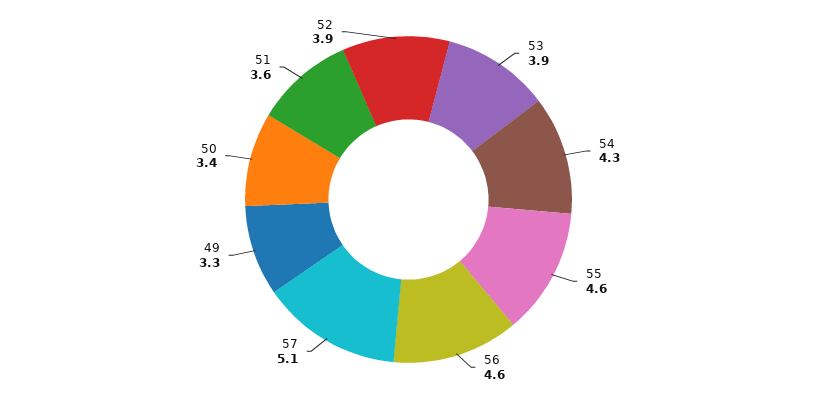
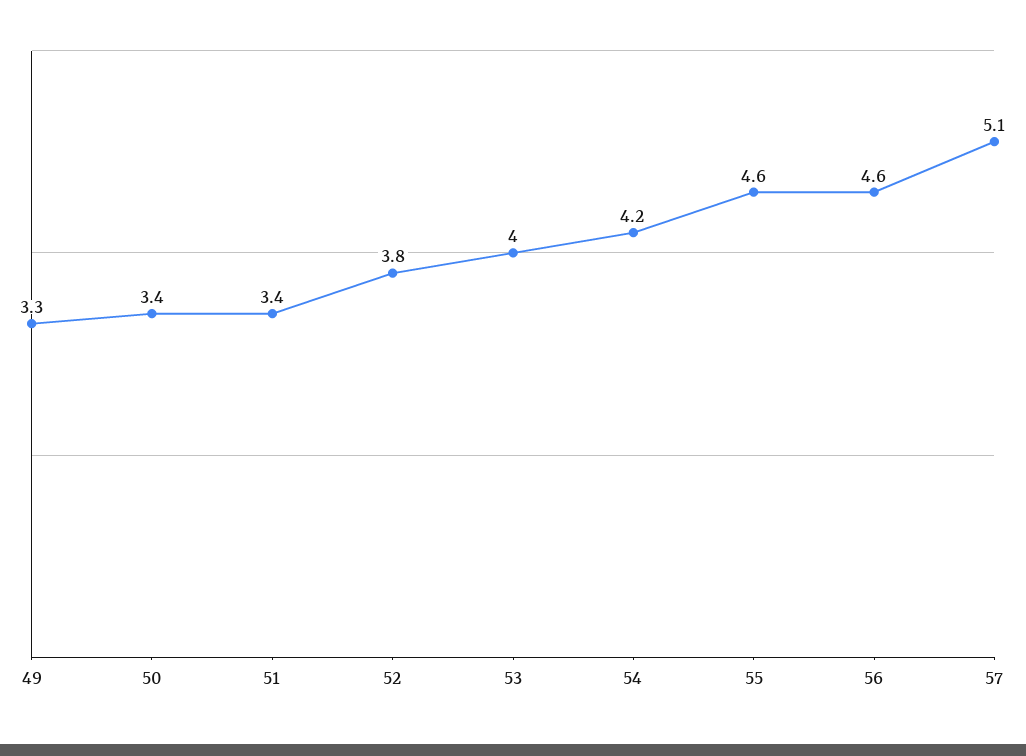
  {
-   "53": 3.9,
+   "53": 4,
-   "54": 4.3,
+   "54": 4.2,
    "55": 4.6,
    "56": 4.6,
    "57": 5.1,
    "49": 3.3,
    "50": 3.4,
-   "51": 3.6,
+   "51": 3.4,
-   "52": 3.9
+   "52": 3.8
  }

